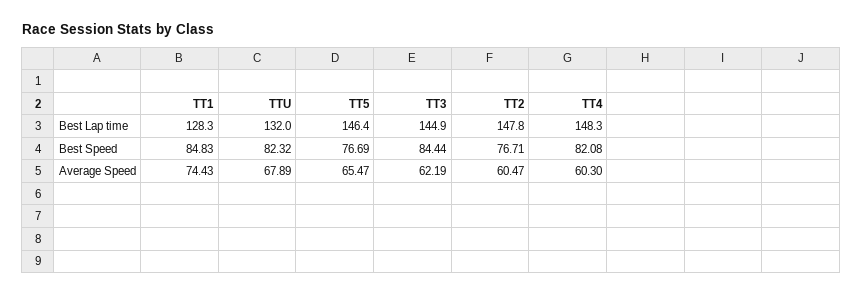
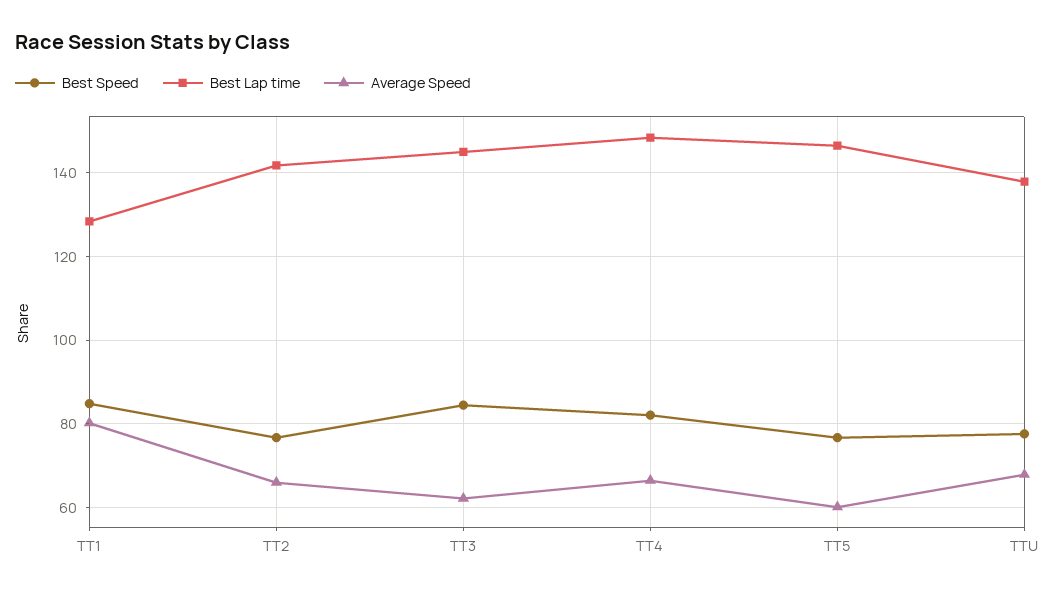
  {
    "Best Lap time": {
      "TT1": 128.3,
-     "TTU": 132,
+     "TTU": 138,
      "TT5": 146.4,
      "TT3": 144.9,
-     "TT2": 147.8,
+     "TT2": 142,
      "TT4": 148.3
    },
    "Best Speed": {
      "TT1": 84.83,
-     "TTU": 82.32,
+     "TTU": 78,
      "TT5": 76.69,
      "TT3": 84.44,
      "TT2": 76.71,
      "TT4": 82.08
    },
    "Average Speed": {
-     "TT1": 74.43,
+     "TT1": 80,
      "TTU": 67.89,
-     "TT5": 65.47,
+     "TT5": 60,
      "TT3": 62.19,
-     "TT2": 60.47,
+     "TT2": 66,
-     "TT4": 60.3
+     "TT4": 66
    }
  }

